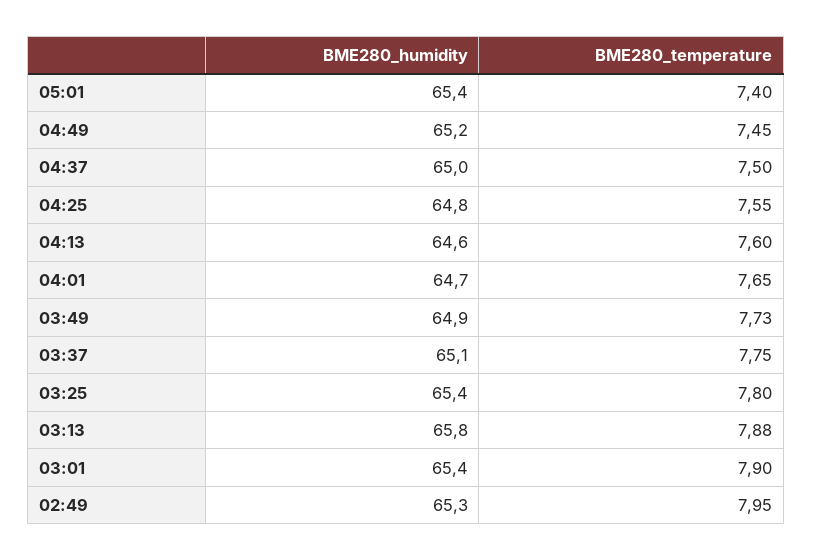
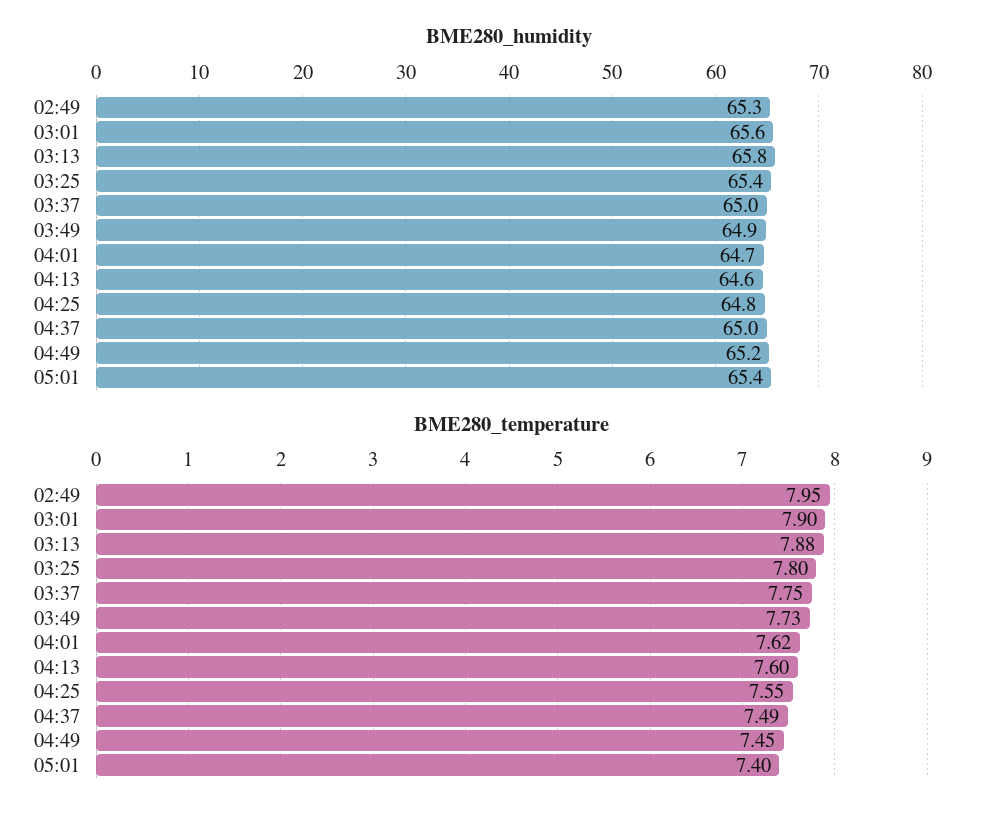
  {
    "BME280_humidity": {
      "05:01": 65.4,
      "04:49": 65.2,
      "04:37": 65,
      "04:25": 64.8,
      "04:13": 64.6,
      "04:01": 64.7,
      "03:49": 64.9,
-     "03:37": 65.1,
+     "03:37": 65,
      "03:25": 65.4,
      "03:13": 65.8,
-     "03:01": 65.4,
+     "03:01": 65.6,
      "02:49": 65.3
    },
    "BME280_temperature": {
      "05:01": 7.4,
      "04:49": 7.45,
-     "04:37": 7.5,
+     "04:37": 7.49,
      "04:25": 7.55,
      "04:13": 7.6,
-     "04:01": 7.65,
+     "04:01": 7.62,
      "03:49": 7.73,
      "03:37": 7.75,
      "03:25": 7.8,
      "03:13": 7.88,
      "03:01": 7.9,
      "02:49": 7.95
    }
  }

